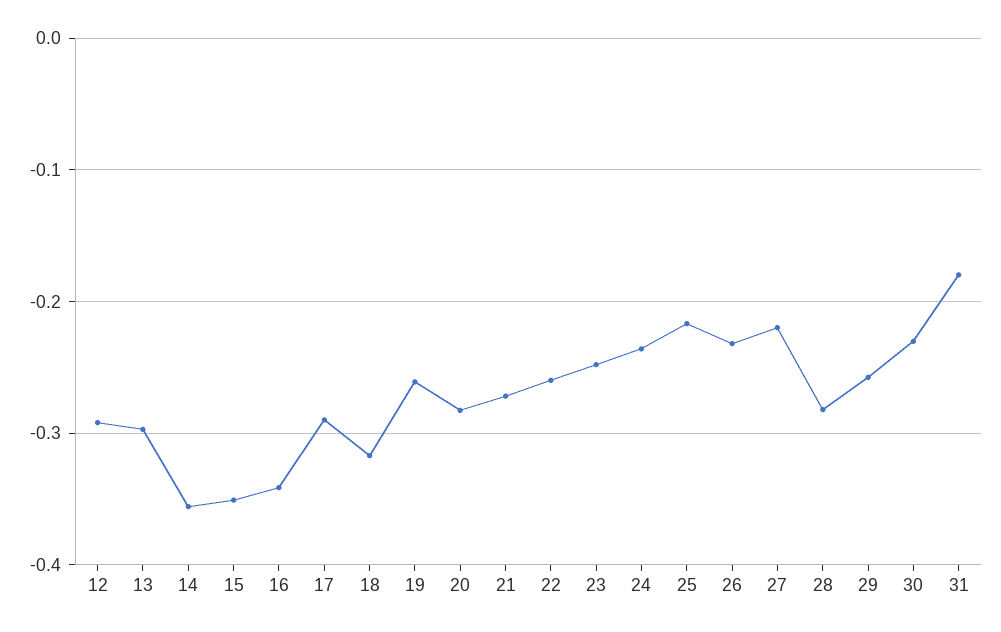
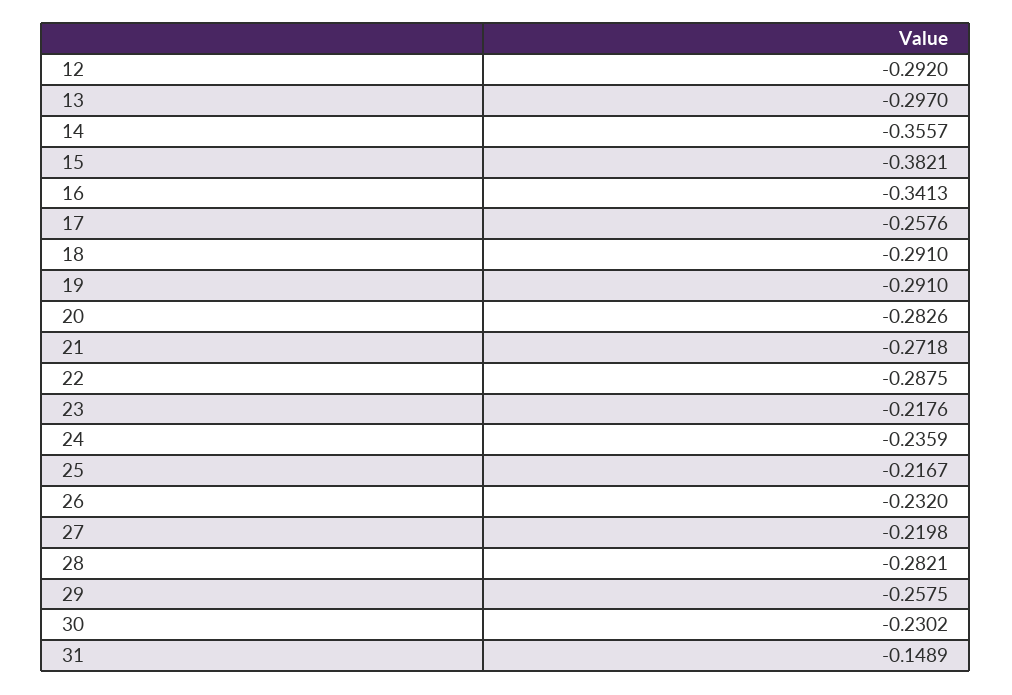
  {
    "12": -0.292,
    "13": -0.297,
    "14": -0.3557,
-   "15": -0.35,
+   "15": -0.3821,
    "16": -0.3413,
-   "17": -0.29,
+   "17": -0.2576,
-   "18": -0.32,
+   "18": -0.291,
-   "19": -0.26,
+   "19": -0.291,
    "20": -0.2826,
    "21": -0.2718,
-   "22": -0.26,
+   "22": -0.2875,
-   "23": -0.25,
+   "23": -0.2176,
    "24": -0.2359,
    "25": -0.2167,
    "26": -0.232,
    "27": -0.2198,
    "28": -0.2821,
    "29": -0.2575,
    "30": -0.2302,
-   "31": -0.18
+   "31": -0.1489
  }

